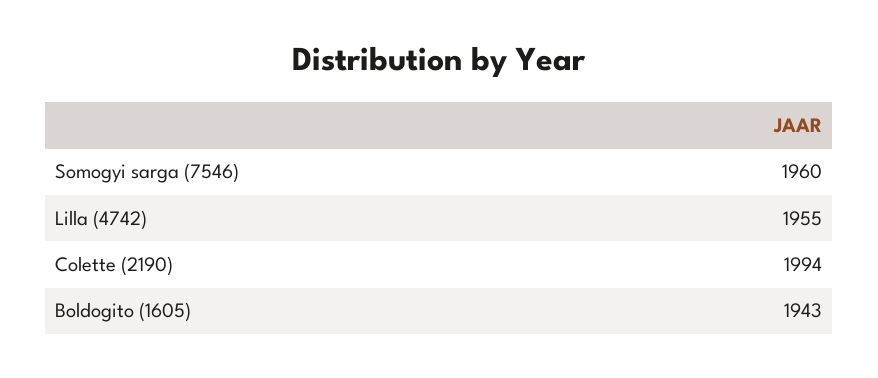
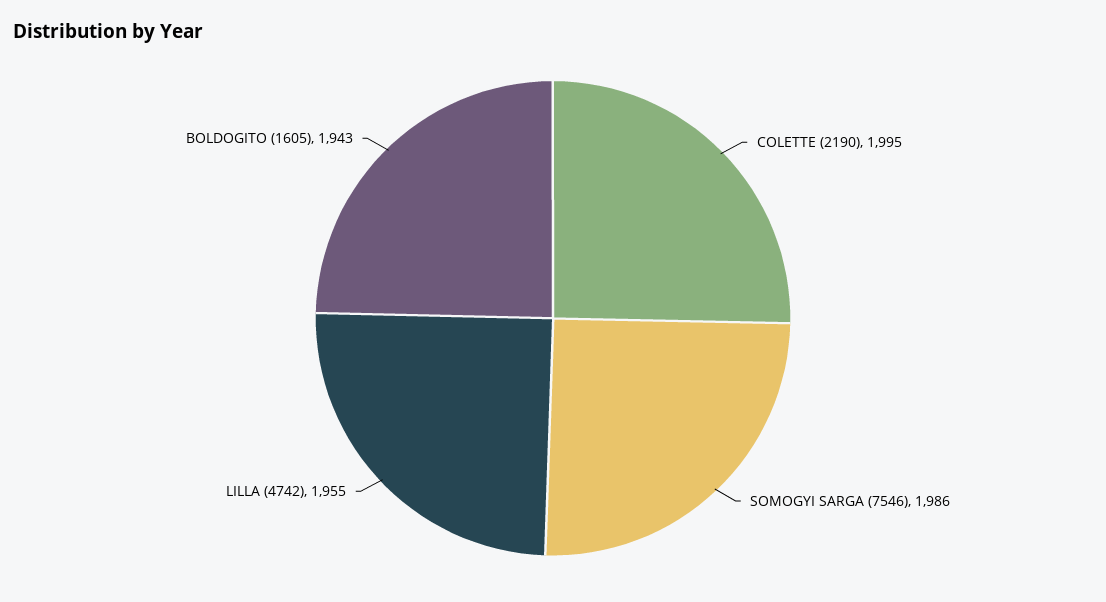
  {
-   "Somogyi sarga (7546)": 1960,
+   "Somogyi sarga (7546)": 1986,
    "Lilla (4742)": 1955,
-   "Colette (2190)": 1994,
+   "Colette (2190)": 1995,
    "Boldogito (1605)": 1943
  }

